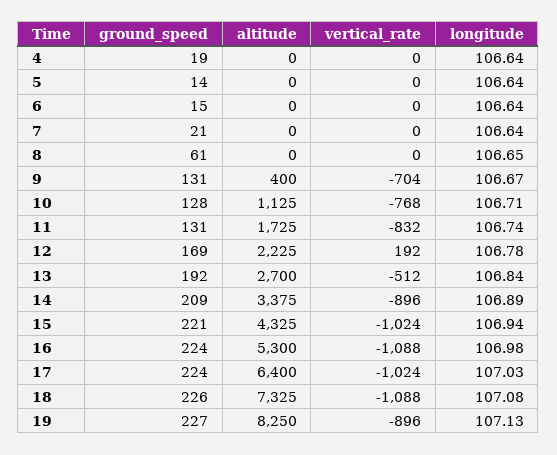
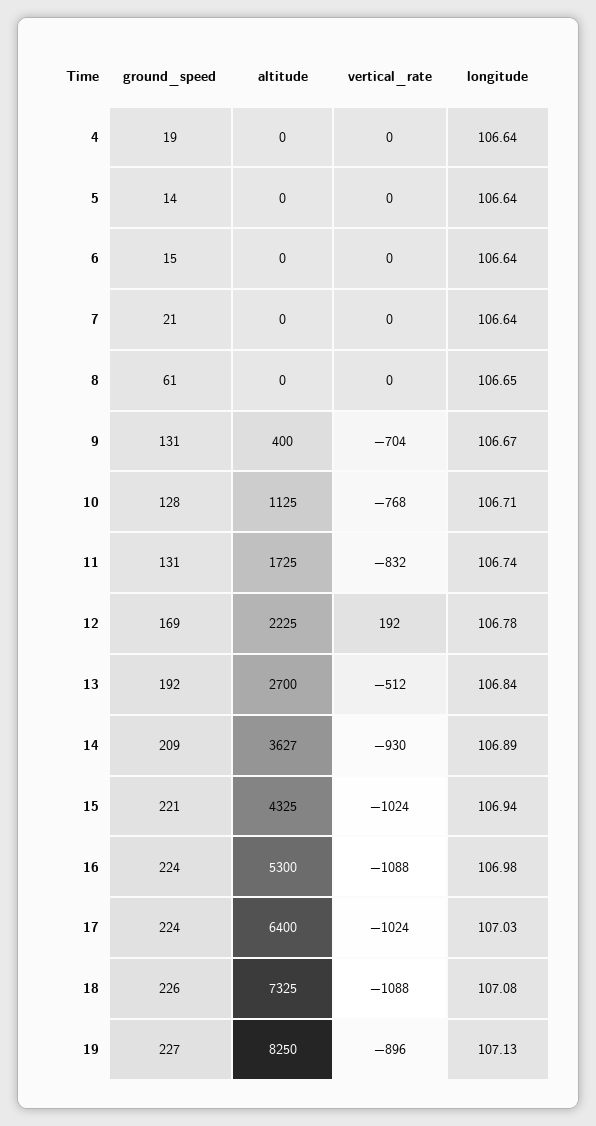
  {
    "ground_speed": {
      "4": 19,
      "5": 14,
      "6": 15,
      "7": 21,
      "8": 61,
      "9": 131,
      "10": 128,
      "11": 131,
      "12": 169,
      "13": 192,
      "14": 209,
      "15": 221,
      "16": 224,
      "17": 224,
      "18": 226,
      "19": 227
    },
    "altitude": {
      "4": 0,
      "5": 0,
      "6": 0,
      "7": 0,
      "8": 0,
      "9": 400,
      "10": 1125,
      "11": 1725,
      "12": 2225,
      "13": 2700,
-     "14": 3375,
+     "14": 3627,
      "15": 4325,
      "16": 5300,
      "17": 6400,
      "18": 7325,
      "19": 8250
    },
    "vertical_rate": {
      "4": 0,
      "5": 0,
      "6": 0,
      "7": 0,
      "8": 0,
      "9": -704,
      "10": -768,
      "11": -832,
      "12": 192,
      "13": -512,
-     "14": -896,
+     "14": -930,
      "15": -1024,
      "16": -1088,
      "17": -1024,
      "18": -1088,
      "19": -896
    },
    "longitude": {
      "4": 106.64,
      "5": 106.64,
      "6": 106.64,
      "7": 106.64,
      "8": 106.65,
      "9": 106.67,
      "10": 106.71,
      "11": 106.74,
      "12": 106.78,
      "13": 106.84,
      "14": 106.89,
      "15": 106.94,
      "16": 106.98,
      "17": 107.03,
      "18": 107.08,
      "19": 107.13
    }
  }

